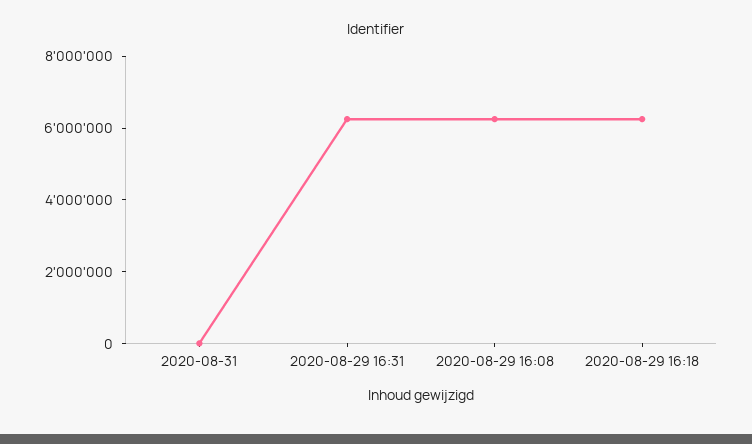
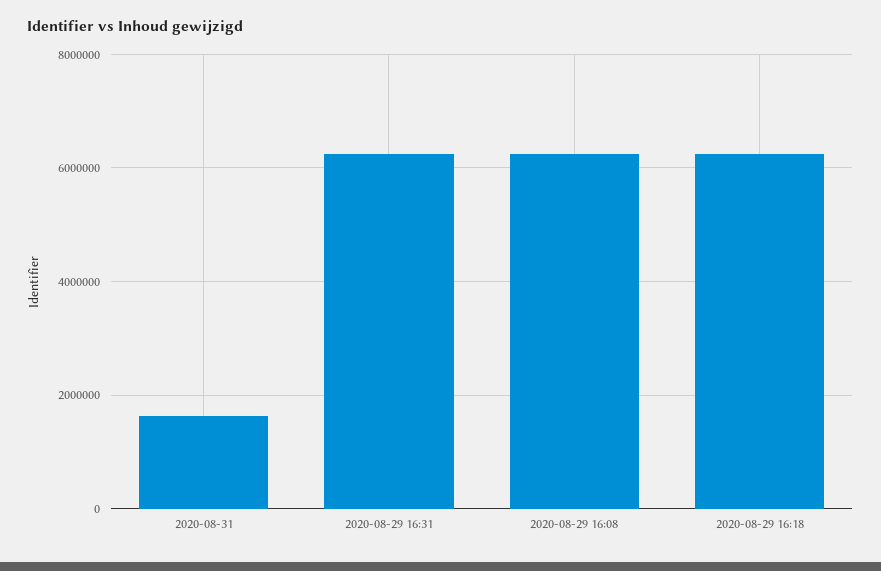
  {
-   "2020-08-31": 0,
+   "2020-08-31": 1600000,
    "2020-08-29 16:31": 6200000,
    "2020-08-29 16:08": 6200000,
    "2020-08-29 16:18": 6200000
  }

